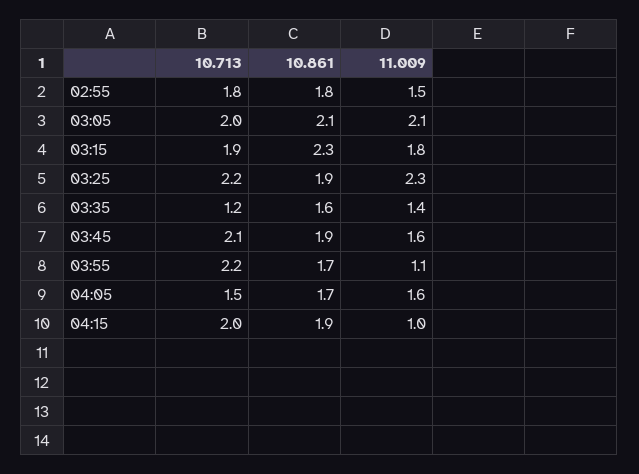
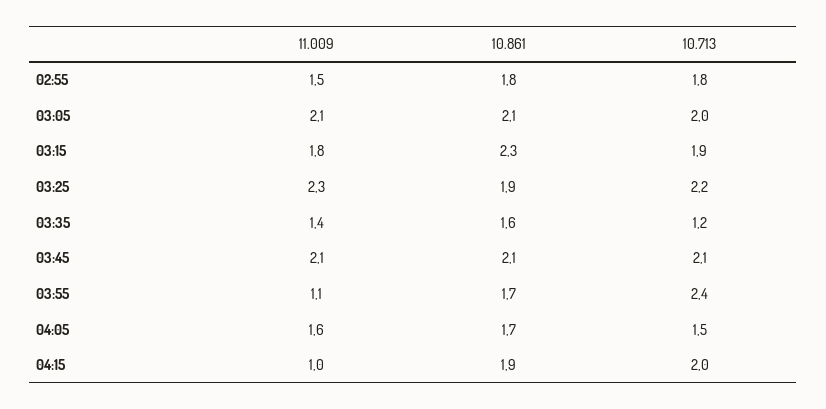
  {
    "10.713": {
      "02:55": 1.8,
      "03:05": 2,
      "03:15": 1.9,
      "03:25": 2.2,
      "03:35": 1.2,
      "03:45": 2.1,
-     "03:55": 2.2,
+     "03:55": 2.4,
      "04:05": 1.5,
      "04:15": 2
    },
    "10.861": {
      "02:55": 1.8,
      "03:05": 2.1,
      "03:15": 2.3,
      "03:25": 1.9,
      "03:35": 1.6,
-     "03:45": 1.9,
+     "03:45": 2.1,
      "03:55": 1.7,
      "04:05": 1.7,
      "04:15": 1.9
    },
    "11.009": {
      "02:55": 1.5,
      "03:05": 2.1,
      "03:15": 1.8,
      "03:25": 2.3,
      "03:35": 1.4,
-     "03:45": 1.6,
+     "03:45": 2.1,
      "03:55": 1.1,
      "04:05": 1.6,
      "04:15": 1
    }
  }

